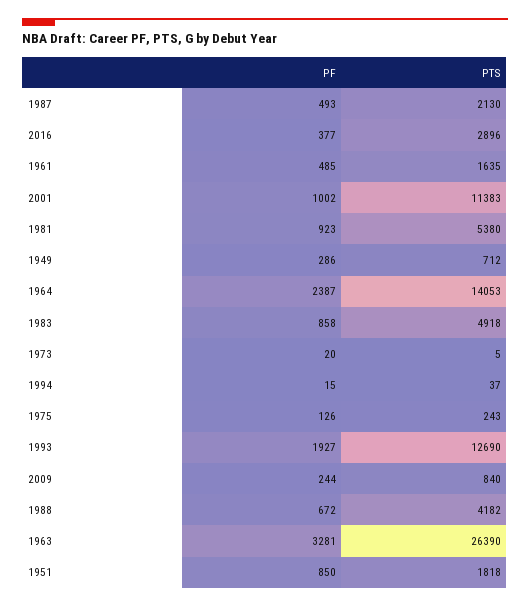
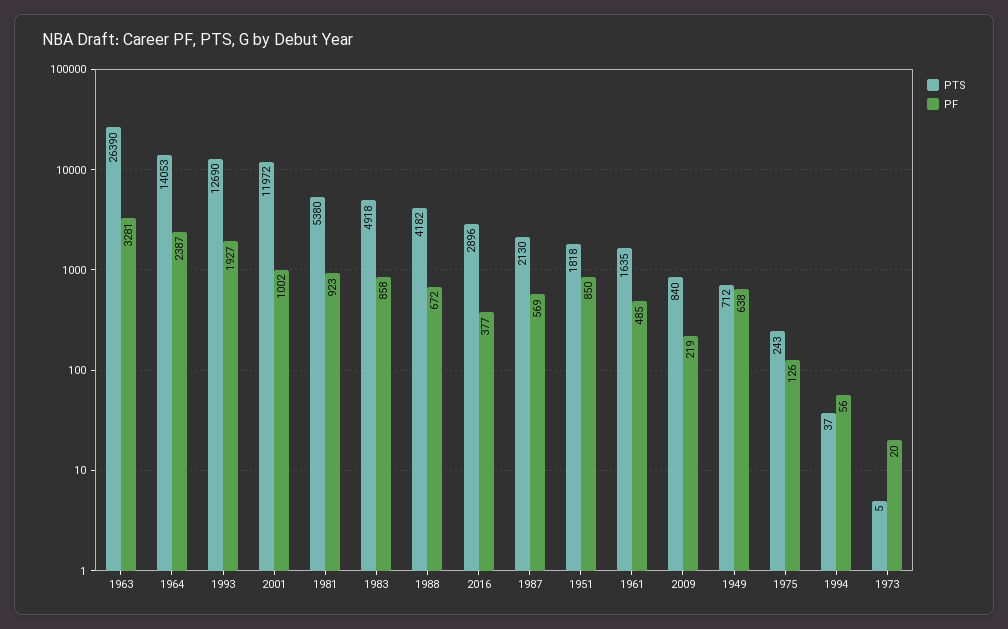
  {
    "PF": {
-     "1987": 493,
+     "1987": 569,
      "2016": 377,
      "1961": 485,
      "2001": 1002,
      "1981": 923,
-     "1949": 286,
+     "1949": 638,
      "1964": 2387,
      "1983": 858,
      "1973": 20,
-     "1994": 15,
+     "1994": 56,
      "1975": 126,
      "1993": 1927,
-     "2009": 244,
+     "2009": 219,
      "1988": 672,
      "1963": 3281,
      "1951": 850
    },
    "PTS": {
      "1987": 2130,
      "2016": 2896,
      "1961": 1635,
-     "2001": 11383,
+     "2001": 11972,
      "1981": 5380,
      "1949": 712,
      "1964": 14053,
      "1983": 4918,
      "1973": 5,
      "1994": 37,
      "1975": 243,
      "1993": 12690,
      "2009": 840,
      "1988": 4182,
      "1963": 26390,
      "1951": 1818
    }
  }

